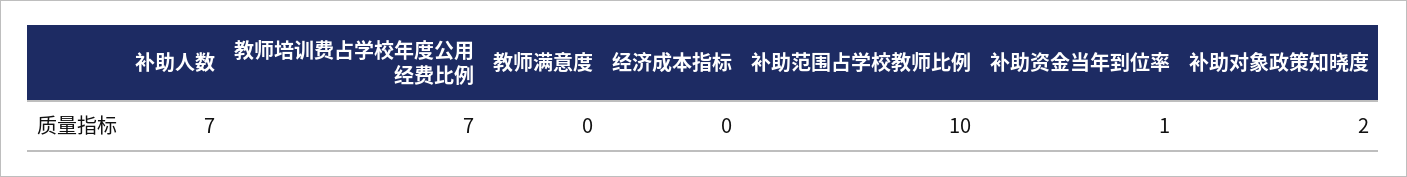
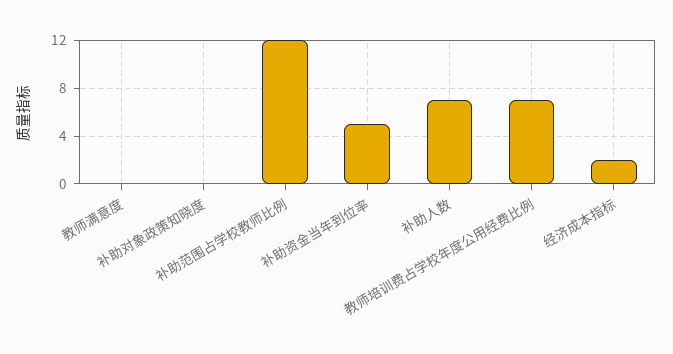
  {
    "补助人数": 7,
    "教师培训费占学校年度公用经费比例": 7,
    "教师满意度": 0,
-   "经济成本指标": 0,
+   "经济成本指标": 2,
-   "补助范围占学校教师比例": 10,
+   "补助范围占学校教师比例": 12,
-   "补助资金当年到位率": 1,
+   "补助资金当年到位率": 5,
-   "补助对象政策知晓度": 2
+   "补助对象政策知晓度": 0
  }

